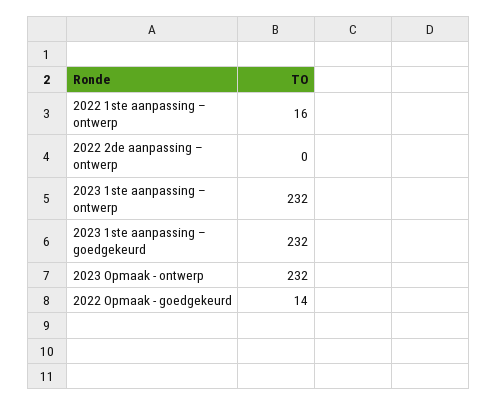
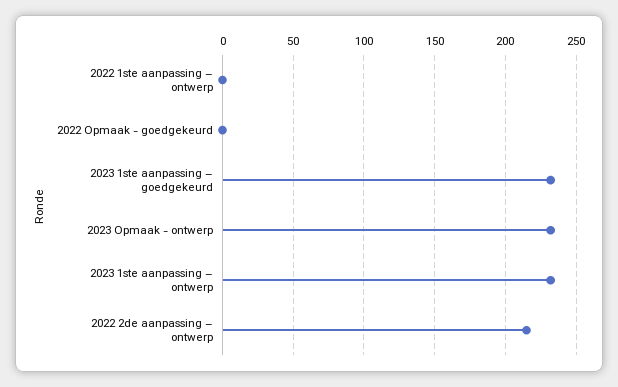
  {
-   "2022 1ste aanpassing – ontwerp": 16,
+   "2022 1ste aanpassing – ontwerp": 0,
-   "2022 2de aanpassing – ontwerp": 0,
+   "2022 2de aanpassing – ontwerp": 215,
    "2023 1ste aanpassing – ontwerp": 232,
    "2023 1ste aanpassing – goedgekeurd": 232,
    "2023 Opmaak - ontwerp": 232,
-   "2022 Opmaak - goedgekeurd": 14
+   "2022 Opmaak - goedgekeurd": 0
  }

